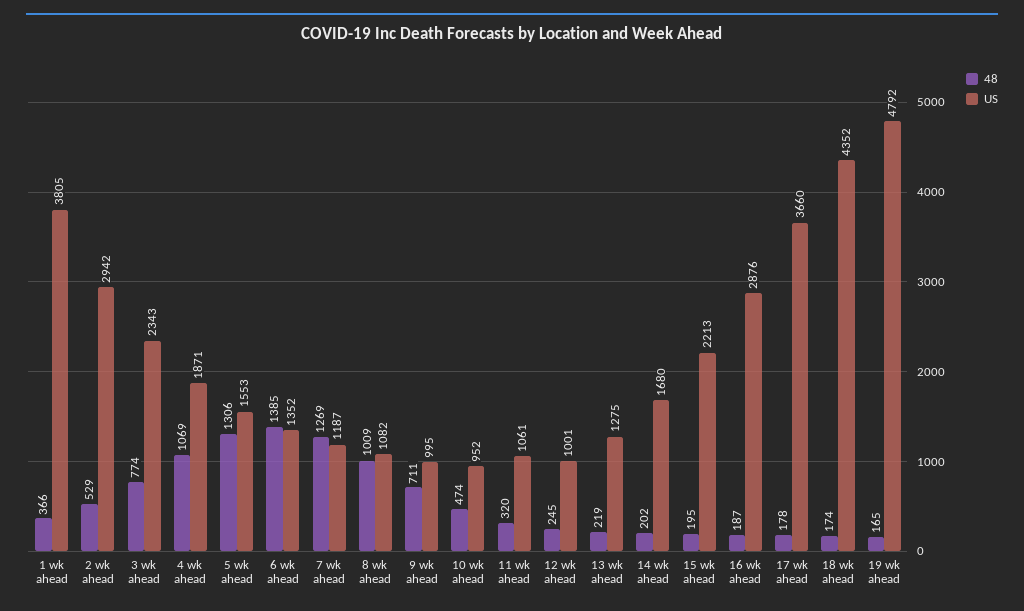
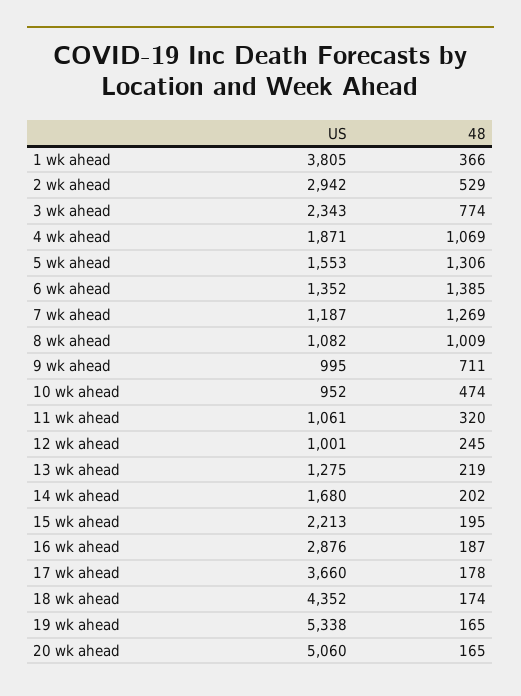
  {
    "48": {
      "1 wk ahead": 366,
      "2 wk ahead": 529,
      "3 wk ahead": 774,
      "4 wk ahead": 1069,
      "5 wk ahead": 1306,
      "6 wk ahead": 1385,
      "7 wk ahead": 1269,
      "8 wk ahead": 1009,
      "9 wk ahead": 711,
      "10 wk ahead": 474,
      "11 wk ahead": 320,
      "12 wk ahead": 245,
      "13 wk ahead": 219,
      "14 wk ahead": 202,
      "15 wk ahead": 195,
      "16 wk ahead": 187,
      "17 wk ahead": 178,
      "18 wk ahead": 174,
-     "19 wk ahead": 165
+     "19 wk ahead": 165,
+     "20 wk ahead": 165
    },
    "US": {
      "1 wk ahead": 3805,
      "2 wk ahead": 2942,
      "3 wk ahead": 2343,
      "4 wk ahead": 1871,
      "5 wk ahead": 1553,
      "6 wk ahead": 1352,
      "7 wk ahead": 1187,
      "8 wk ahead": 1082,
      "9 wk ahead": 995,
      "10 wk ahead": 952,
      "11 wk ahead": 1061,
      "12 wk ahead": 1001,
      "13 wk ahead": 1275,
      "14 wk ahead": 1680,
      "15 wk ahead": 2213,
      "16 wk ahead": 2876,
      "17 wk ahead": 3660,
      "18 wk ahead": 4352,
-     "19 wk ahead": 4792
+     "19 wk ahead": 5338,
+     "20 wk ahead": 5060
    }
  }

